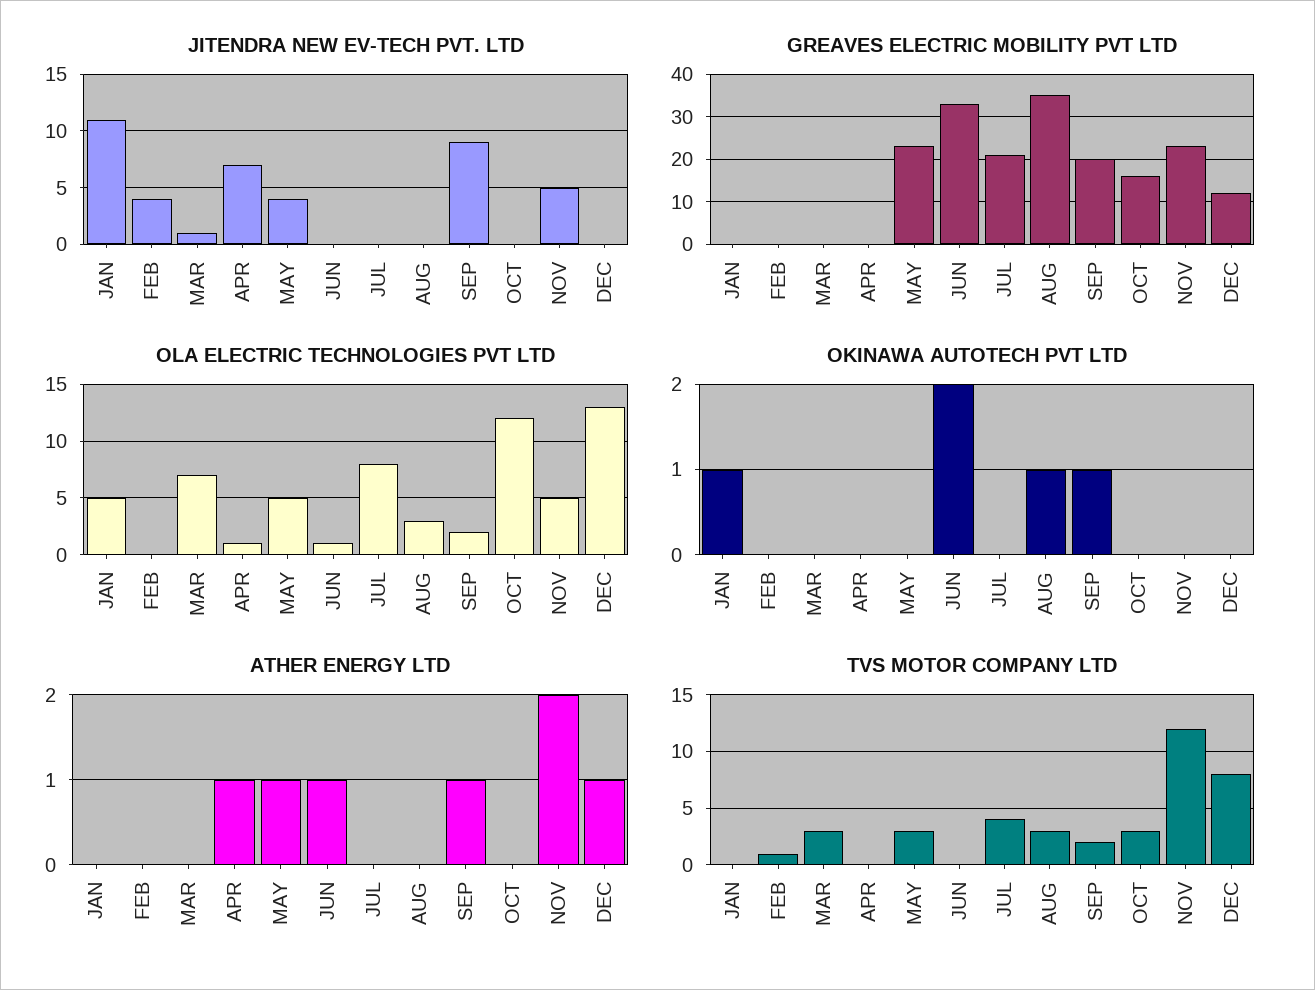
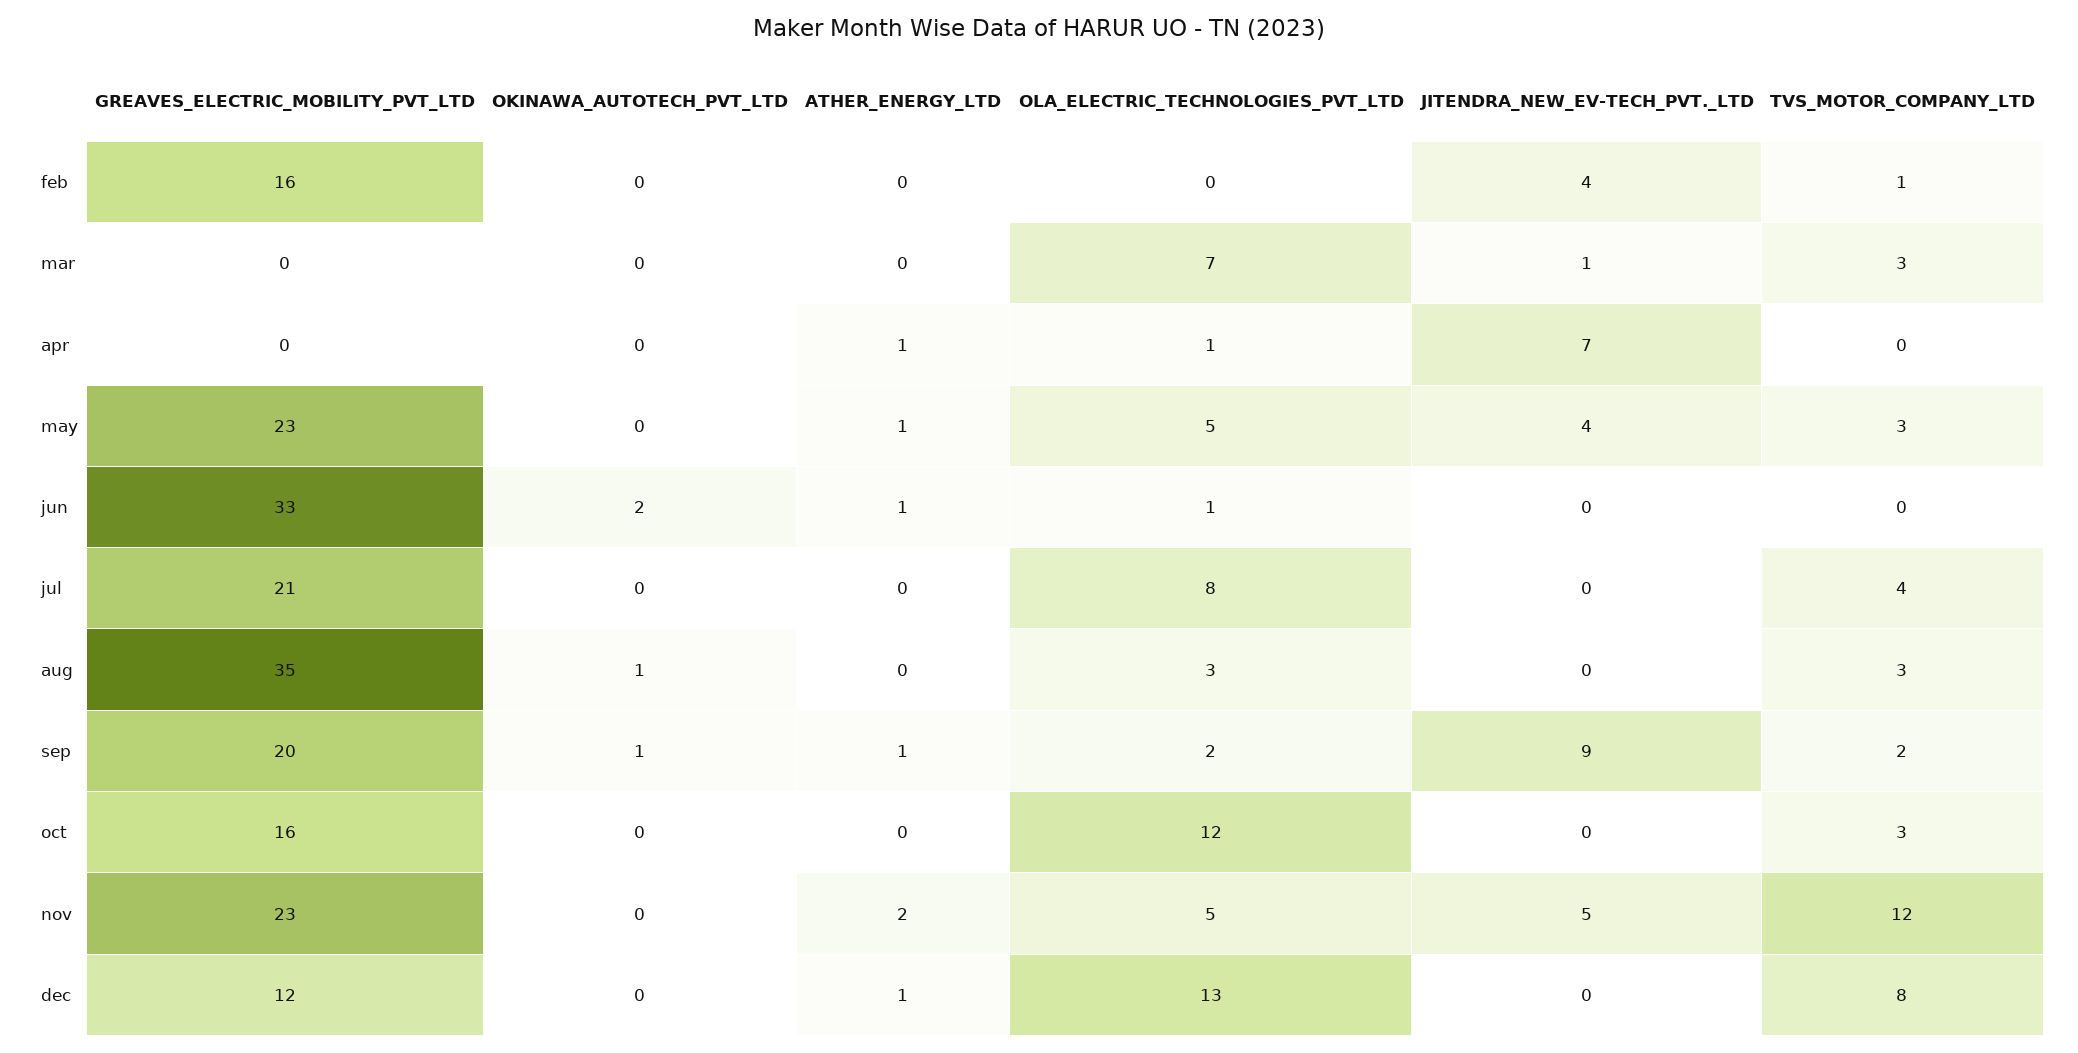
  {
    "JITENDRA NEW EV-TECH PVT. LTD": {
-     "JAN": 11,
      "FEB": 4,
      "MAR": 1,
      "APR": 7,
      "MAY": 4,
      "JUN": 0,
      "JUL": 0,
      "AUG": 0,
      "SEP": 9,
      "OCT": 0,
      "NOV": 5,
      "DEC": 0
    },
    "GREAVES ELECTRIC MOBILITY PVT LTD": {
-     "JAN": 0,
-     "FEB": 0,
+     "FEB": 16,
      "MAR": 0,
      "APR": 0,
      "MAY": 23,
      "JUN": 33,
      "JUL": 21,
      "AUG": 35,
      "SEP": 20,
      "OCT": 16,
      "NOV": 23,
      "DEC": 12
    },
    "OLA ELECTRIC TECHNOLOGIES PVT LTD": {
-     "JAN": 5,
      "FEB": 0,
      "MAR": 7,
      "APR": 1,
      "MAY": 5,
      "JUN": 1,
      "JUL": 8,
      "AUG": 3,
      "SEP": 2,
      "OCT": 12,
      "NOV": 5,
      "DEC": 13
    },
    "OKINAWA AUTOTECH PVT LTD": {
-     "JAN": 1,
      "FEB": 0,
      "MAR": 0,
      "APR": 0,
      "MAY": 0,
      "JUN": 2,
      "JUL": 0,
      "AUG": 1,
      "SEP": 1,
      "OCT": 0,
      "NOV": 0,
      "DEC": 0
    },
    "ATHER ENERGY LTD": {
-     "JAN": 0,
      "FEB": 0,
      "MAR": 0,
      "APR": 1,
      "MAY": 1,
      "JUN": 1,
      "JUL": 0,
      "AUG": 0,
      "SEP": 1,
      "OCT": 0,
      "NOV": 2,
      "DEC": 1
    },
    "TVS MOTOR COMPANY LTD": {
-     "JAN": 0,
      "FEB": 1,
      "MAR": 3,
      "APR": 0,
      "MAY": 3,
      "JUN": 0,
      "JUL": 4,
      "AUG": 3,
      "SEP": 2,
      "OCT": 3,
      "NOV": 12,
      "DEC": 8
    }
  }

